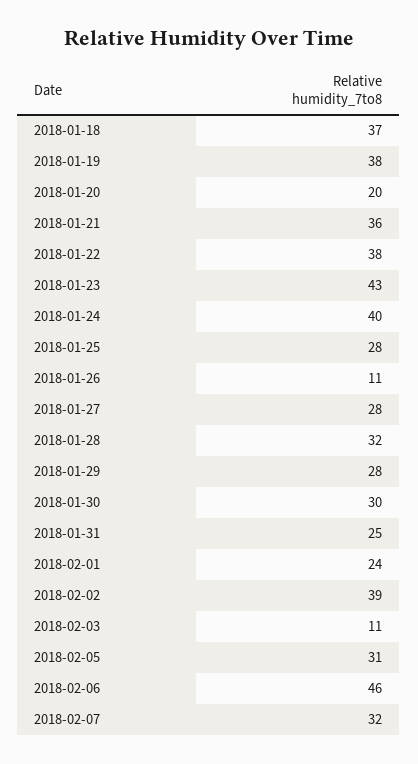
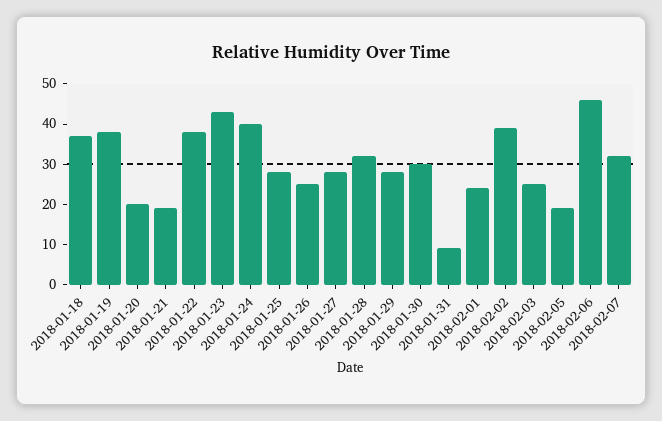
  {
    "2018-01-18": 37,
    "2018-01-19": 38,
    "2018-01-20": 20,
-   "2018-01-21": 36,
+   "2018-01-21": 20,
    "2018-01-22": 38,
    "2018-01-23": 43,
    "2018-01-24": 40,
    "2018-01-25": 28,
-   "2018-01-26": 11,
+   "2018-01-26": 25,
    "2018-01-27": 28,
    "2018-01-28": 32,
    "2018-01-29": 28,
    "2018-01-30": 30,
-   "2018-01-31": 25,
+   "2018-01-31": 10,
    "2018-02-01": 24,
    "2018-02-02": 39,
-   "2018-02-03": 11,
+   "2018-02-03": 25,
-   "2018-02-05": 31,
+   "2018-02-05": 20,
    "2018-02-06": 46,
    "2018-02-07": 32
  }

